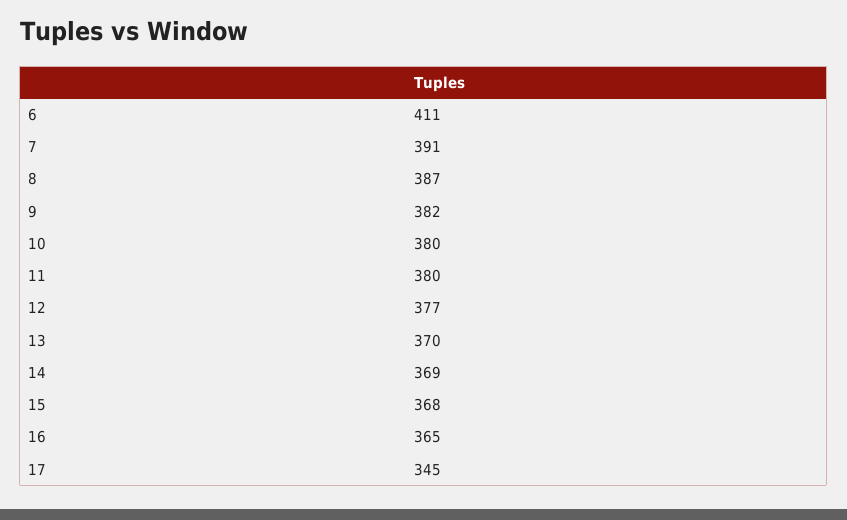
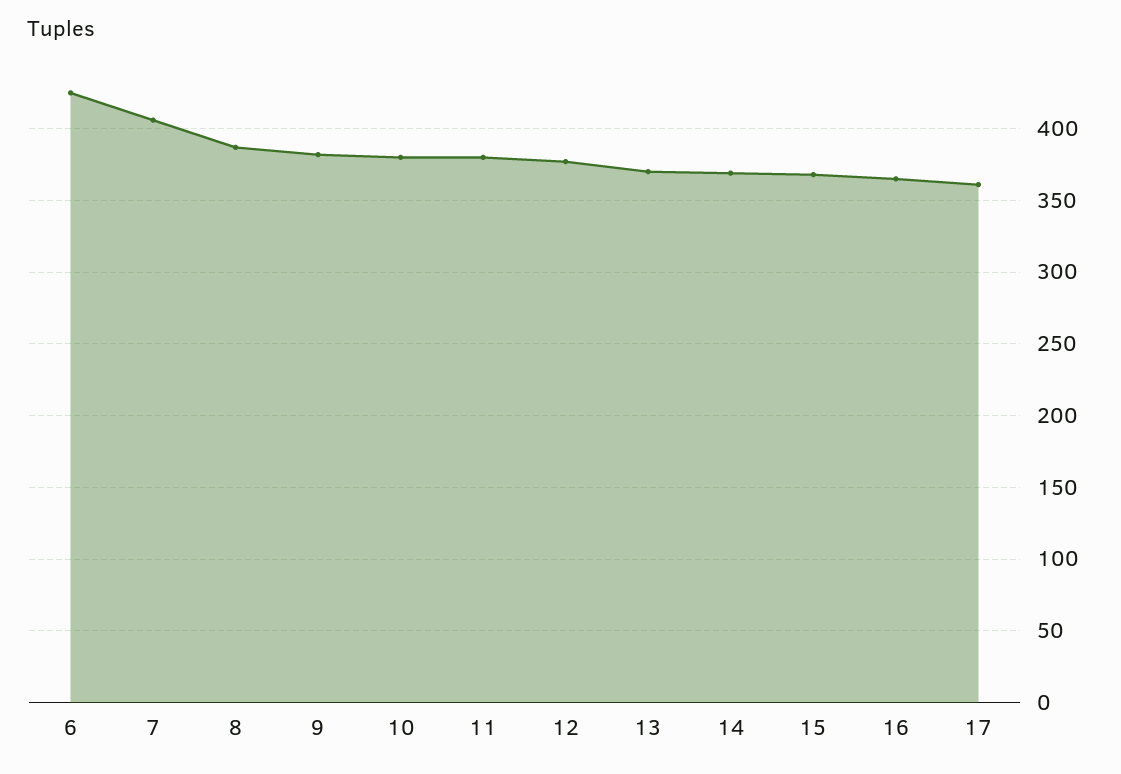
  {
-   "6": 411,
+   "6": 425,
-   "7": 391,
+   "7": 405,
    "8": 387,
    "9": 382,
    "10": 380,
    "11": 380,
    "12": 377,
    "13": 370,
    "14": 369,
    "15": 368,
    "16": 365,
-   "17": 345
+   "17": 360
  }

